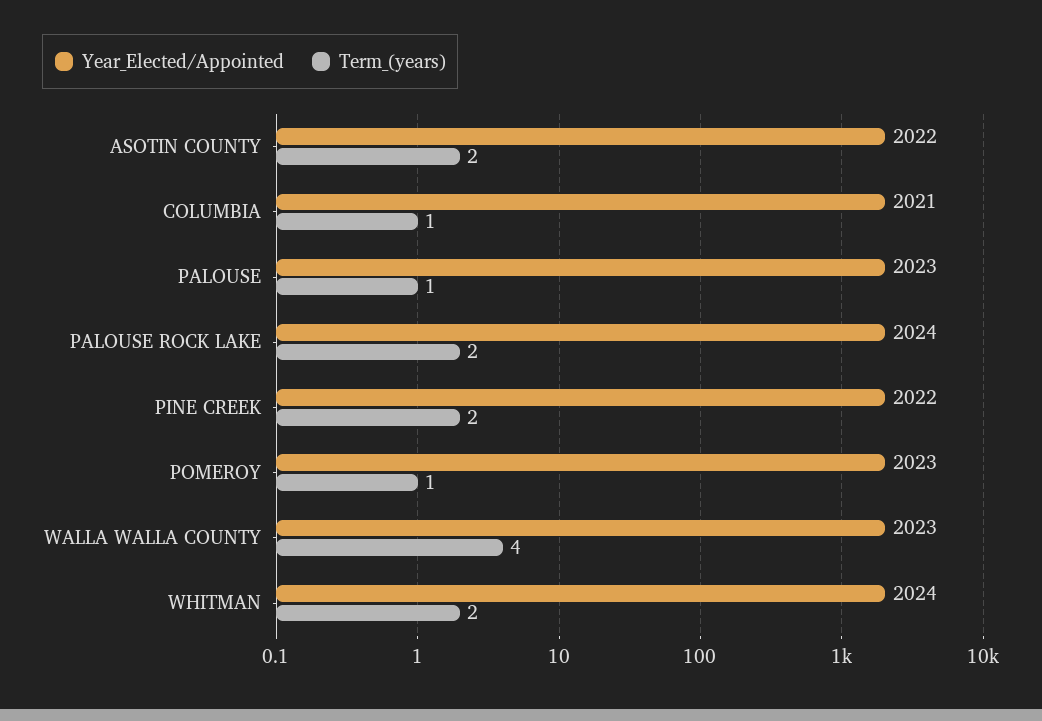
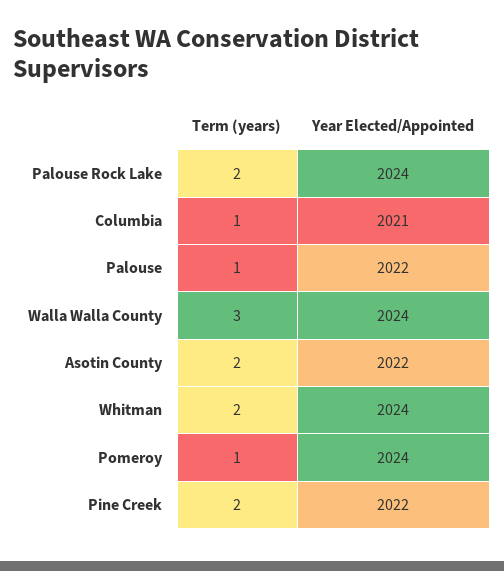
  {
    "Year_Elected/Appointed": {
      "ASOTIN COUNTY": 2022,
      "COLUMBIA": 2021,
-     "PALOUSE": 2023,
+     "PALOUSE": 2022,
      "PALOUSE ROCK LAKE": 2024,
      "PINE CREEK": 2022,
-     "POMEROY": 2023,
+     "POMEROY": 2024,
-     "WALLA WALLA COUNTY": 2023,
+     "WALLA WALLA COUNTY": 2024,
      "WHITMAN": 2024
    },
    "Term_(years)": {
      "ASOTIN COUNTY": 2,
      "COLUMBIA": 1,
      "PALOUSE": 1,
      "PALOUSE ROCK LAKE": 2,
      "PINE CREEK": 2,
      "POMEROY": 1,
-     "WALLA WALLA COUNTY": 4,
+     "WALLA WALLA COUNTY": 3,
      "WHITMAN": 2
    }
  }

